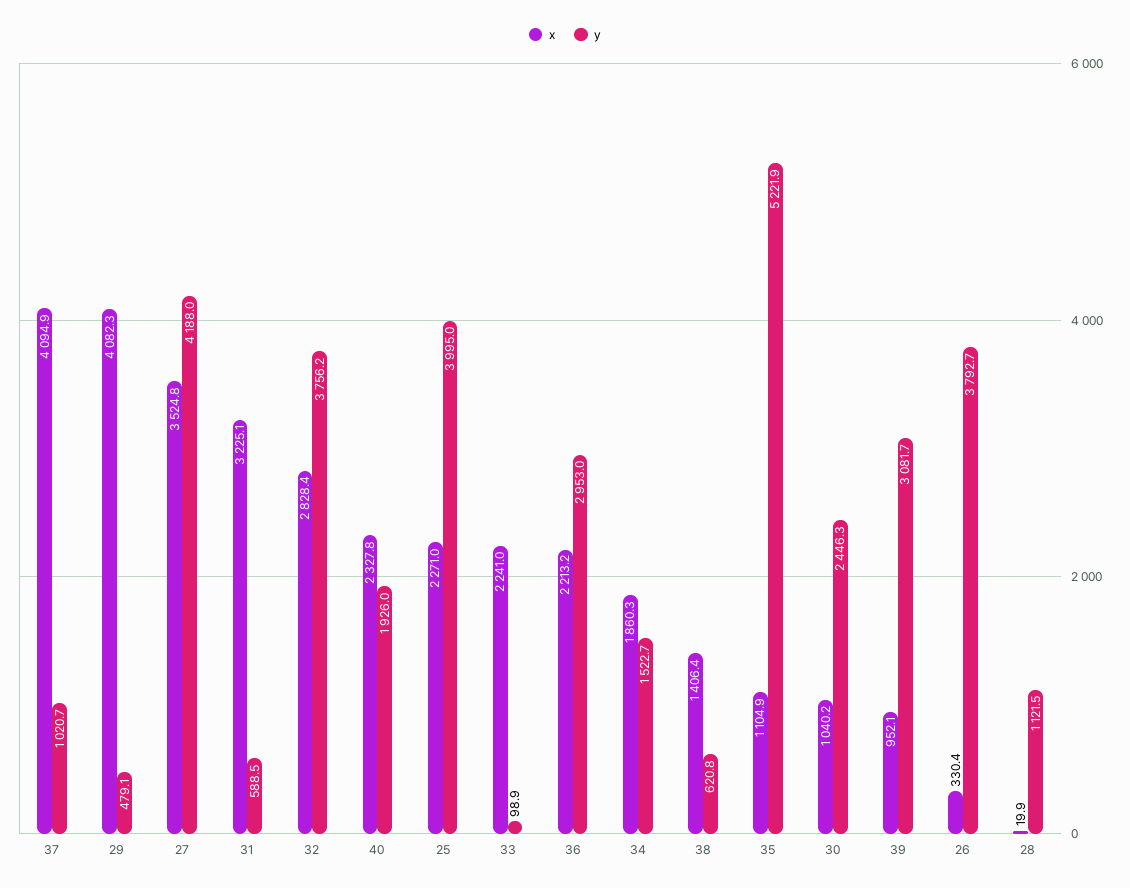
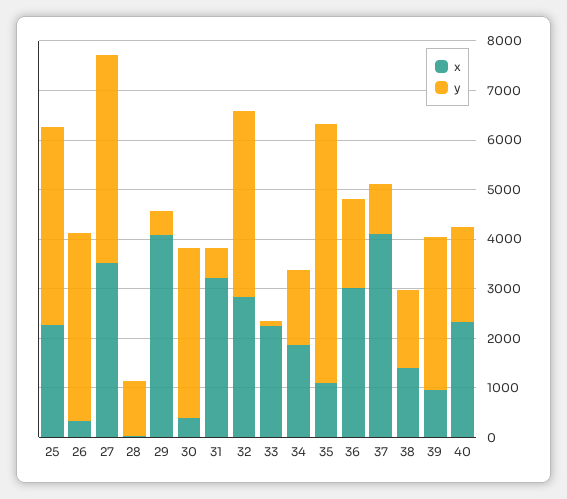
  {
    "x": {
      "37": 4094.9,
      "29": 4082.3,
      "27": 3524.8,
      "31": 3225.1,
      "32": 2828.4,
      "40": 2327.8,
      "25": 2271,
      "33": 2241,
-     "36": 2213.2,
+     "36": 3000,
      "34": 1860.3,
      "38": 1406.4,
      "35": 1104.9,
-     "30": 1040.2,
+     "30": 400,
      "39": 952.1,
      "26": 330.4,
      "28": 19.9
    },
    "y": {
      "37": 1020.7,
      "29": 479.1,
      "27": 4188,
      "31": 588.5,
      "32": 3756.2,
      "40": 1926,
      "25": 3995,
      "33": 98.9,
-     "36": 2953,
+     "36": 1800,
      "34": 1522.7,
-     "38": 620.8,
+     "38": 1600,
      "35": 5221.9,
-     "30": 2446.3,
+     "30": 3400,
      "39": 3081.7,
      "26": 3792.7,
      "28": 1121.5
    }
  }

